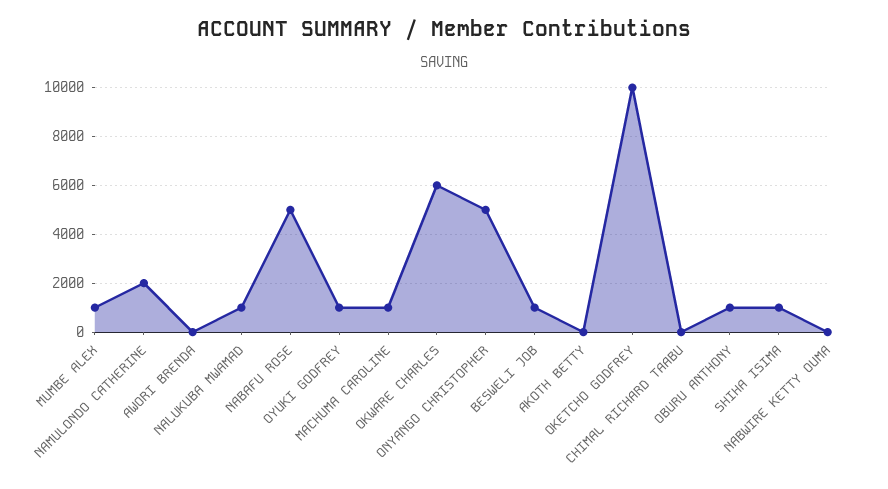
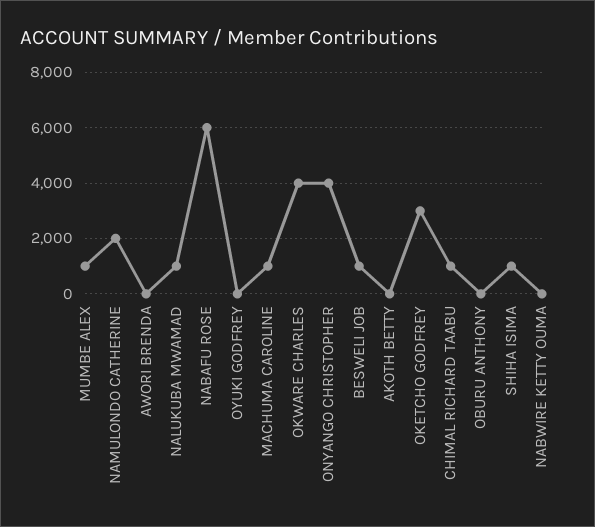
  {
    "MUMBE ALEX": 1000,
    "NAMULONDO CATHERINE": 2000,
    "AWORI BRENDA": 0,
    "NALUKUBA MWAMAD": 1000,
-   "NABAFU ROSE": 5000,
+   "NABAFU ROSE": 6000,
-   "OYUKI GODFREY": 1000,
+   "OYUKI GODFREY": 0,
    "MACHUMA CAROLINE": 1000,
-   "OKWARE CHARLES": 6000,
+   "OKWARE CHARLES": 4000,
-   "ONYANGO CHRISTOPHER": 5000,
+   "ONYANGO CHRISTOPHER": 4000,
    "BESWELI JOB": 1000,
    "AKOTH BETTY": 0,
-   "OKETCHO GODFREY": 10000,
+   "OKETCHO GODFREY": 3000,
-   "CHIMAL RICHARD TAABU": 0,
+   "CHIMAL RICHARD TAABU": 1000,
-   "OBURU ANTHONY": 1000,
+   "OBURU ANTHONY": 0,
    "SHIHA ISIMA": 1000,
    "NABWIRE KETTY OUMA": 0
  }

